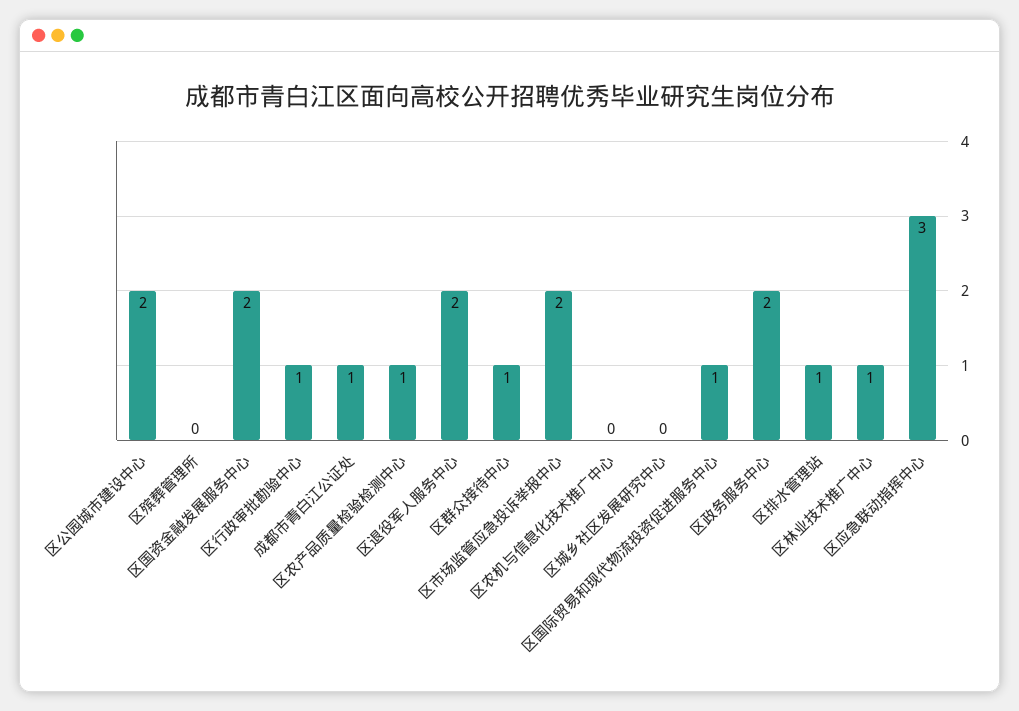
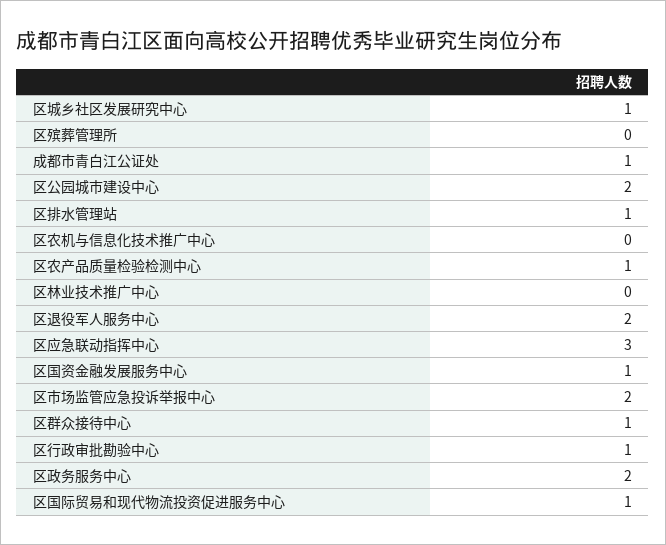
  {
    "区公园城市建设中心": 2,
    "区殡葬管理所": 0,
-   "区国资金融发展服务中心": 2,
+   "区国资金融发展服务中心": 1,
    "区行政审批勘验中心": 1,
    "成都市青白江公证处": 1,
    "区农产品质量检验检测中心": 1,
    "区退役军人服务中心": 2,
    "区群众接待中心": 1,
    "区市场监管应急投诉举报中心": 2,
    "区农机与信息化技术推广中心": 0,
-   "区城乡社区发展研究中心": 0,
+   "区城乡社区发展研究中心": 1,
    "区国际贸易和现代物流投资促进服务中心": 1,
    "区政务服务中心": 2,
    "区排水管理站": 1,
-   "区林业技术推广中心": 1,
+   "区林业技术推广中心": 0,
    "区应急联动指挥中心": 3
  }

